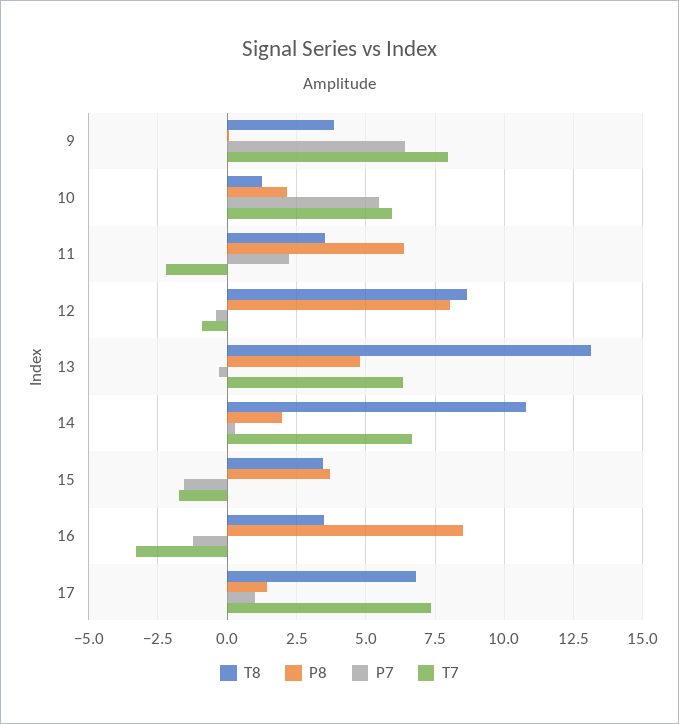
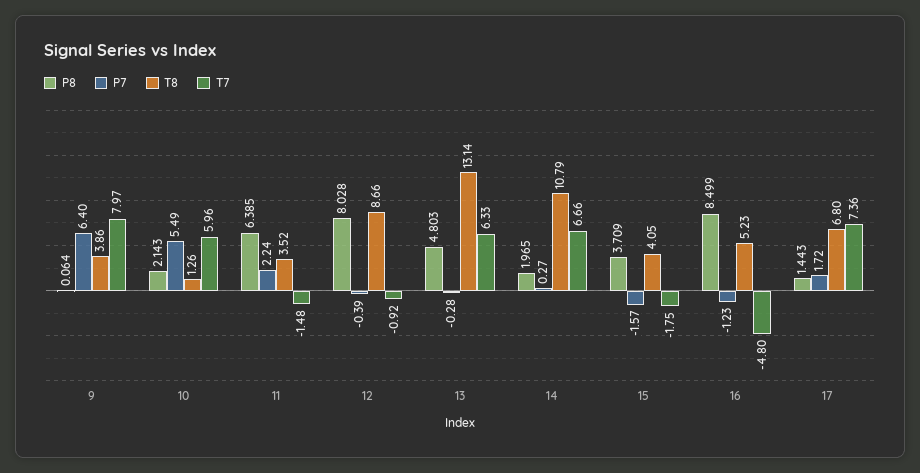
  {
    "T8": {
      "9": 3.86,
      "10": 1.26,
      "11": 3.52,
      "12": 8.66,
      "13": 13.14,
      "14": 10.79,
-     "15": 3.5,
+     "15": 4.05,
-     "16": 3.5,
+     "16": 5.23,
      "17": 6.8
    },
    "P8": {
      "9": 0.064,
      "10": 2.143,
      "11": 6.385,
      "12": 8.028,
      "13": 4.803,
      "14": 1.965,
      "15": 3.709,
      "16": 8.499,
      "17": 1.443
    },
    "P7": {
      "9": 6.4,
      "10": 5.49,
      "11": 2.24,
      "12": -0.39,
      "13": -0.28,
      "14": 0.27,
      "15": -1.57,
      "16": -1.23,
-     "17": 1
+     "17": 1.72
    },
    "T7": {
      "9": 7.97,
      "10": 5.96,
-     "11": -2.25,
+     "11": -1.48,
      "12": -0.92,
      "13": 6.33,
      "14": 6.66,
      "15": -1.75,
-     "16": -3.25,
+     "16": -4.8,
      "17": 7.36
    }
  }

